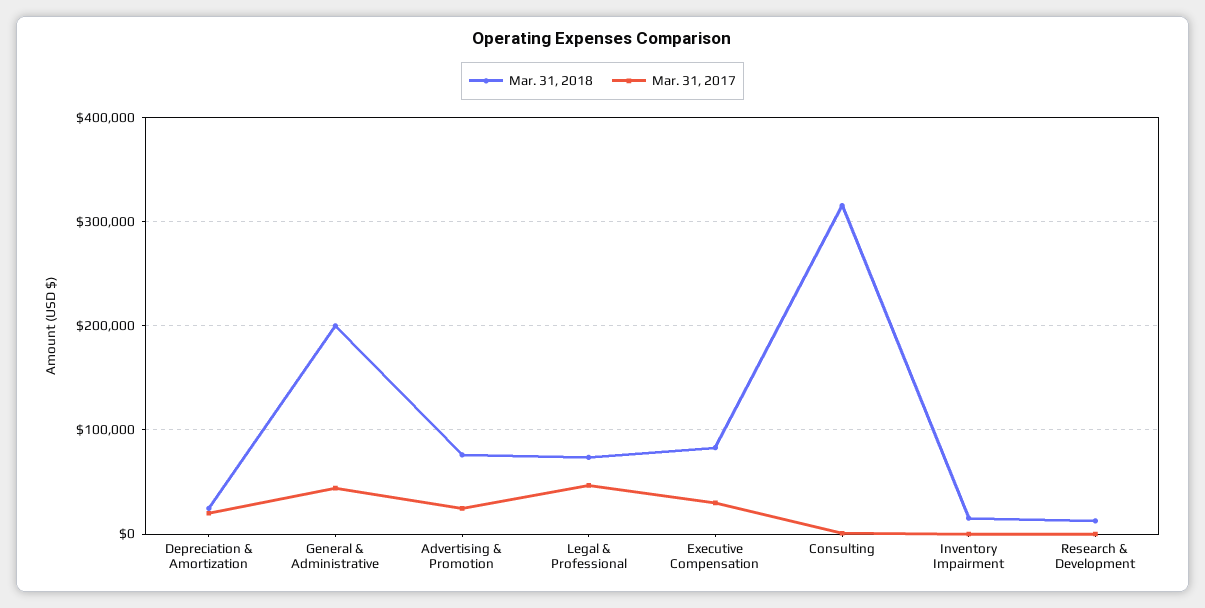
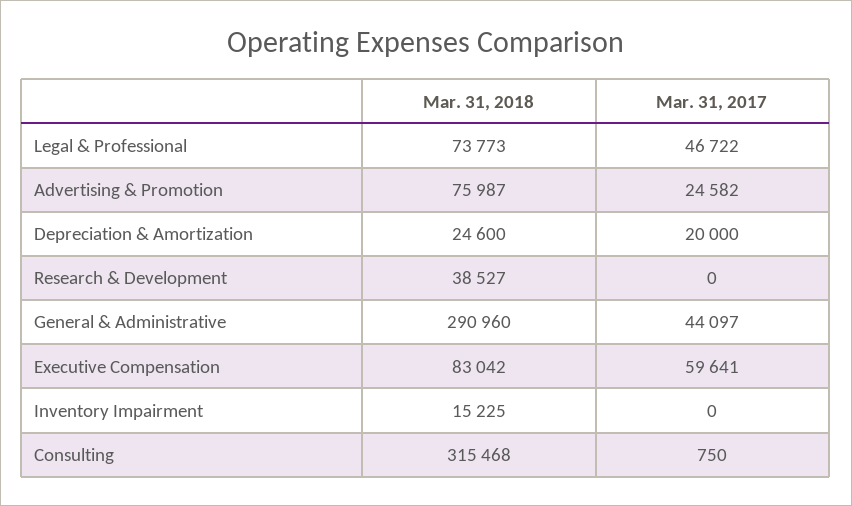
  {
    "Mar. 31, 2018": {
      "Depreciation & Amortization": 24600,
-     "General & Administrative": 200000,
+     "General & Administrative": 290960,
      "Advertising & Promotion": 75987,
      "Legal & Professional": 73773,
      "Executive Compensation": 83042,
      "Consulting": 315468,
      "Inventory Impairment": 15225,
-     "Research & Development": 10000
+     "Research & Development": 38527
    },
    "Mar. 31, 2017": {
      "Depreciation & Amortization": 20000,
      "General & Administrative": 44097,
      "Advertising & Promotion": 24582,
      "Legal & Professional": 46722,
-     "Executive Compensation": 30000,
+     "Executive Compensation": 59641,
      "Consulting": 750,
      "Inventory Impairment": 0,
      "Research & Development": 0
    }
  }

